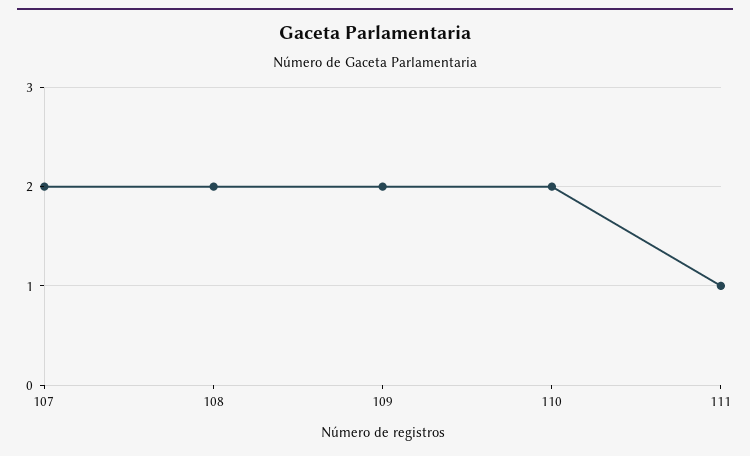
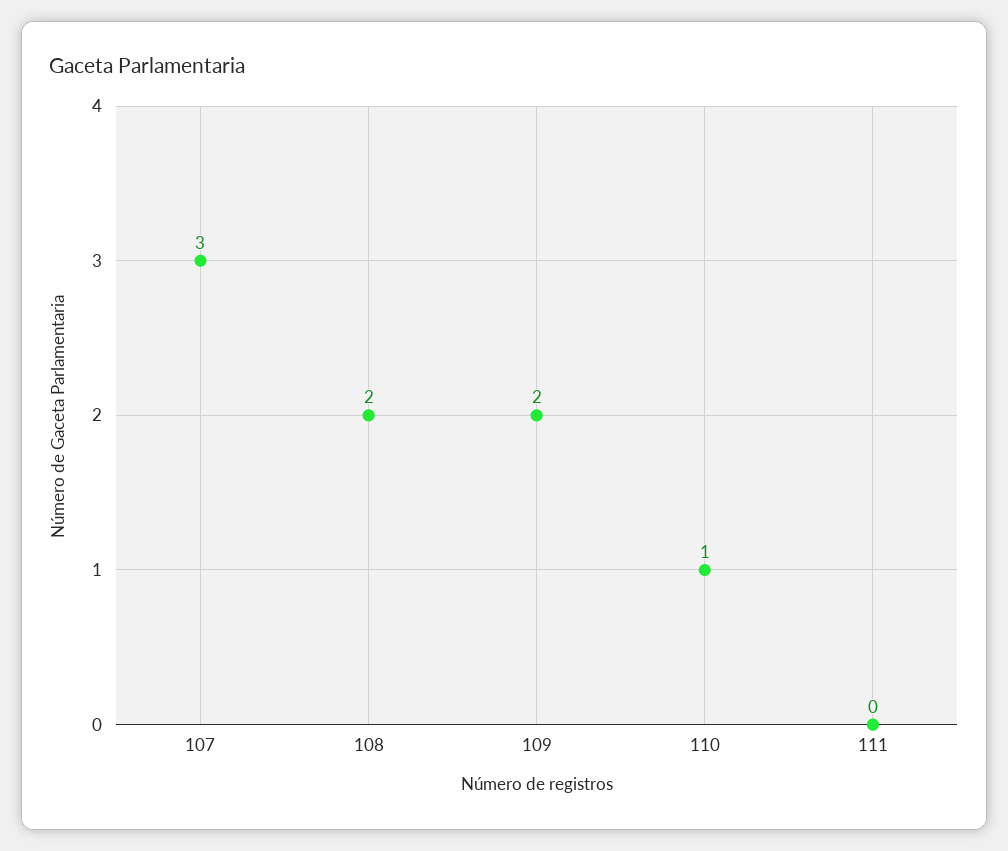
  {
-   "107": 2,
+   "107": 3,
    "108": 2,
    "109": 2,
-   "110": 2,
+   "110": 1,
-   "111": 1
+   "111": 0
  }

